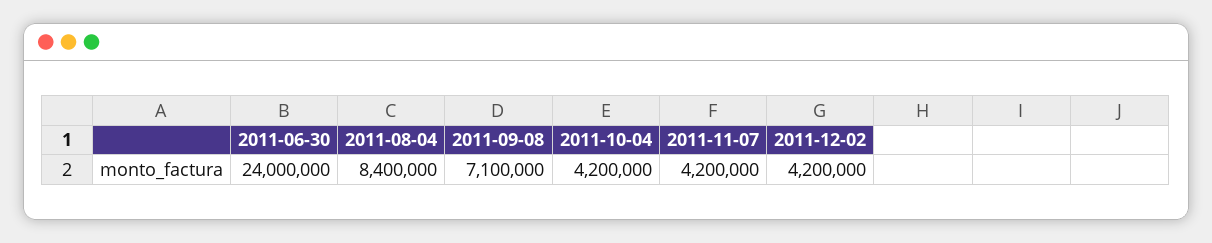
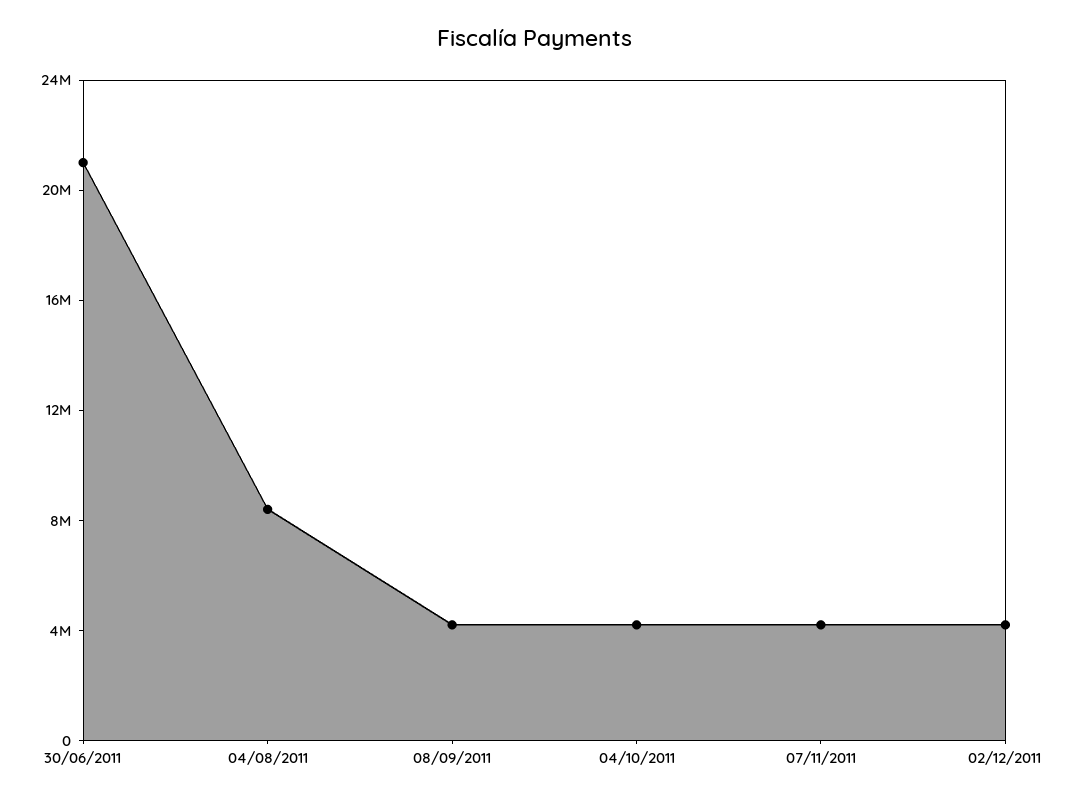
  {
-   "2011-06-30": 24000000,
+   "2011-06-30": 21000000,
    "2011-08-04": 8400000,
-   "2011-09-08": 7100000,
+   "2011-09-08": 4000000,
    "2011-10-04": 4200000,
    "2011-11-07": 4200000,
    "2011-12-02": 4200000
  }

